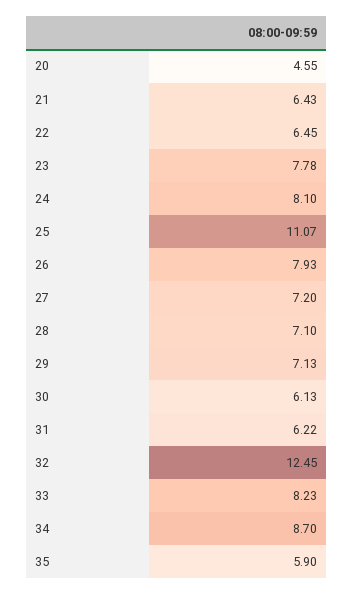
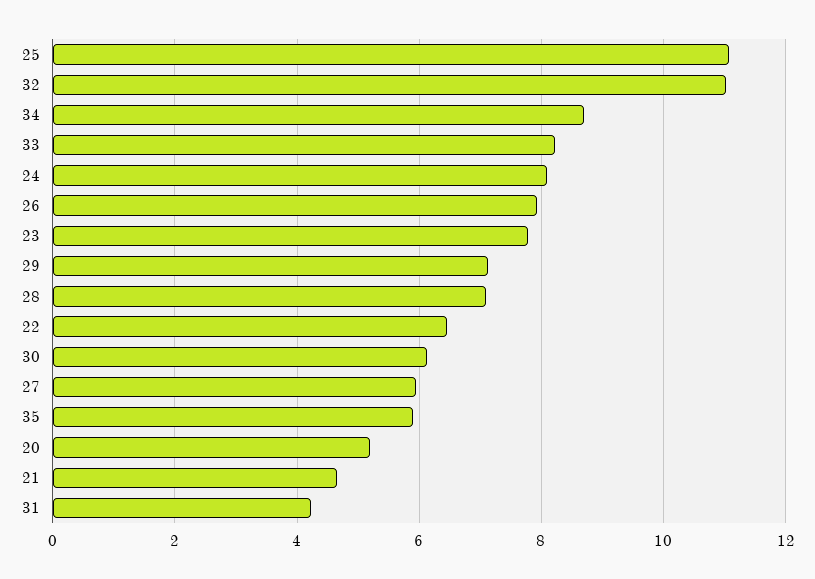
  {
-   "20": 4.55,
+   "20": 5.2,
-   "21": 6.43,
+   "21": 4.6,
    "22": 6.45,
    "23": 7.78,
    "24": 8.1,
    "25": 11.07,
    "26": 7.93,
-   "27": 7.2,
+   "27": 6,
    "28": 7.1,
    "29": 7.13,
    "30": 6.13,
-   "31": 6.22,
+   "31": 4.2,
-   "32": 12.45,
+   "32": 11,
    "33": 8.23,
    "34": 8.7,
    "35": 5.9
  }

